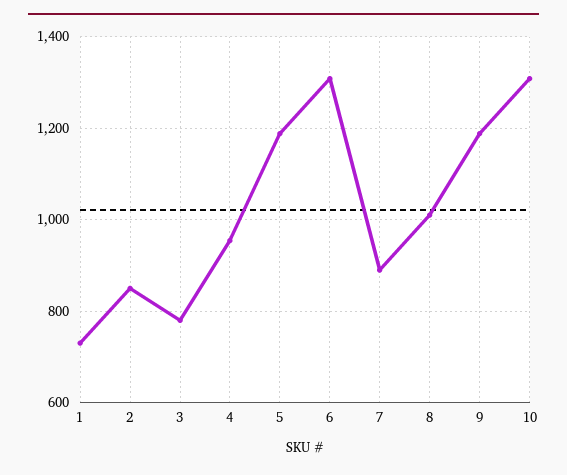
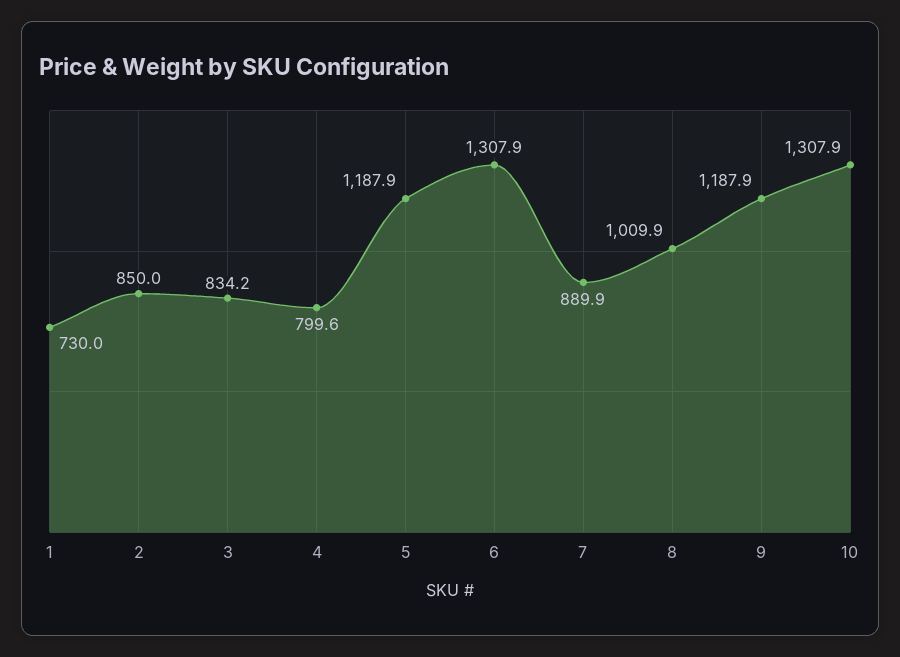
  {
    "1": 730,
    "2": 850,
-   "3": 780,
+   "3": 834.2,
-   "4": 960,
+   "4": 799.6,
    "5": 1187.9,
    "6": 1307.9,
    "7": 889.9,
    "8": 1009.9,
    "9": 1187.9,
    "10": 1307.9
  }

